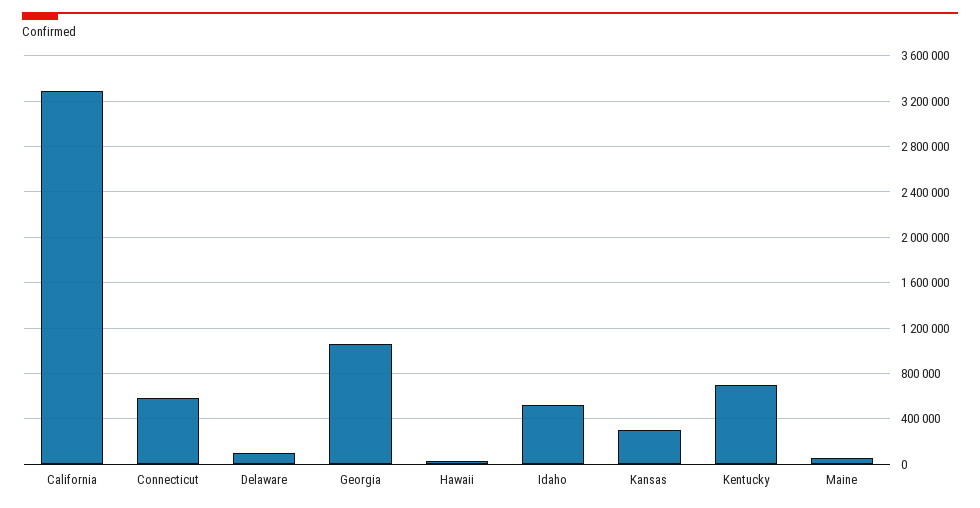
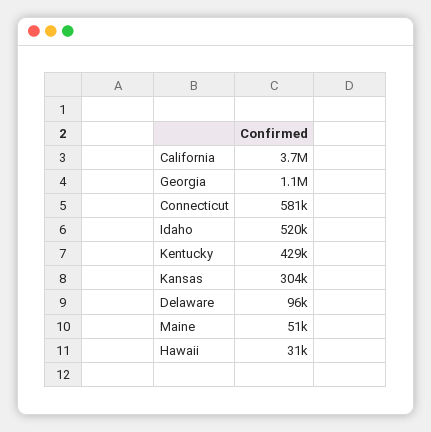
  {
-   "California": 3300000,
+   "California": 3700000,
    "Connecticut": 581000,
    "Delaware": 96000,
    "Georgia": 1100000,
    "Hawaii": 31000,
    "Idaho": 520000,
    "Kansas": 304000,
-   "Kentucky": 700000,
+   "Kentucky": 429000,
    "Maine": 51000
  }

